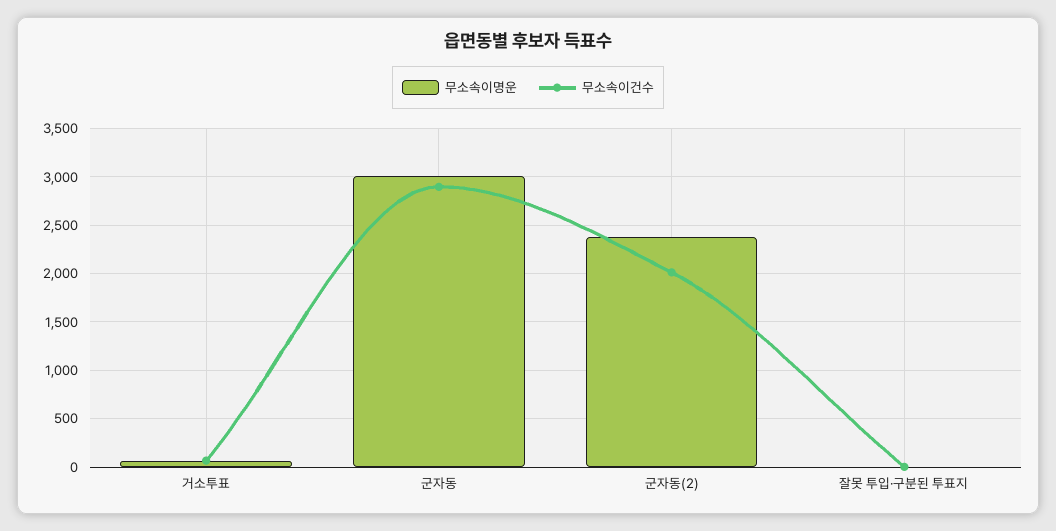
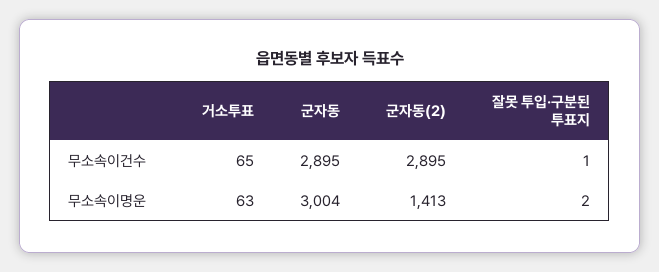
  {
    "무소속이명운": {
      "거소투표": 63,
      "군자동": 3004,
-     "군자동(2)": 2400,
+     "군자동(2)": 1413,
      "잘못 투입·구분된 투표지": 2
    },
    "무소속이건수": {
      "거소투표": 65,
      "군자동": 2895,
-     "군자동(2)": 2000,
+     "군자동(2)": 2895,
      "잘못 투입·구분된 투표지": 1
    }
  }

